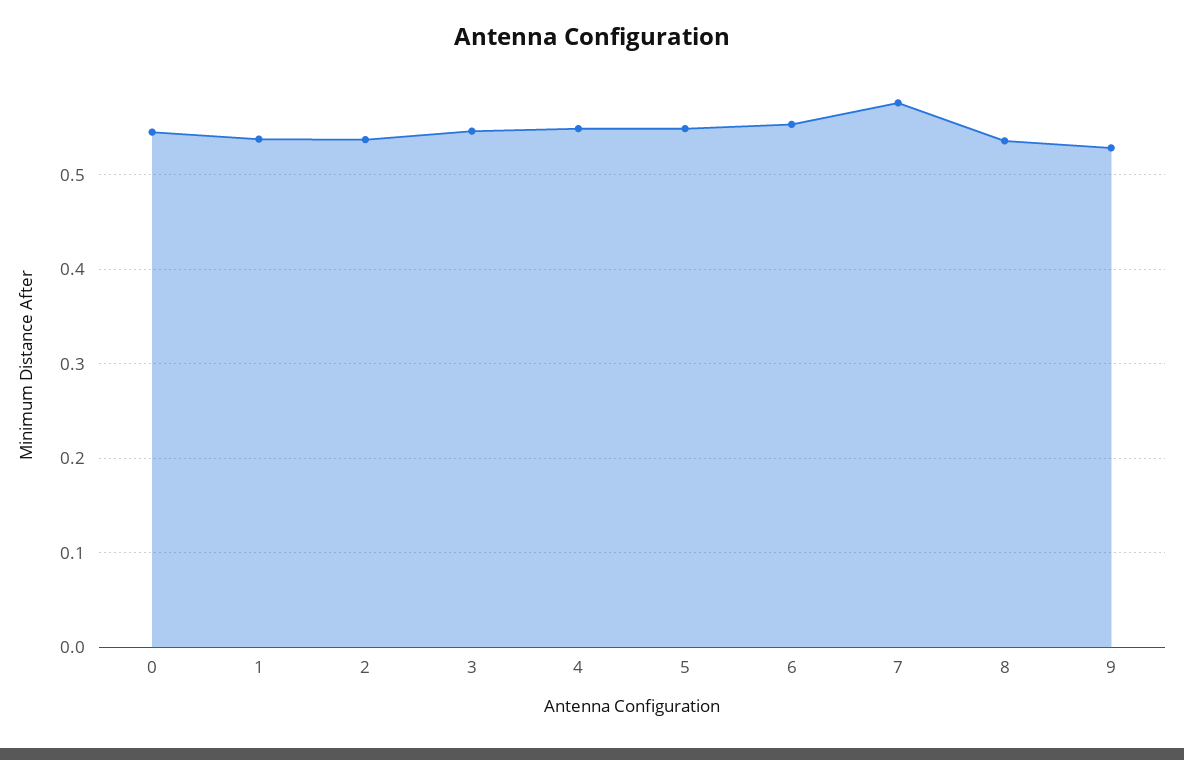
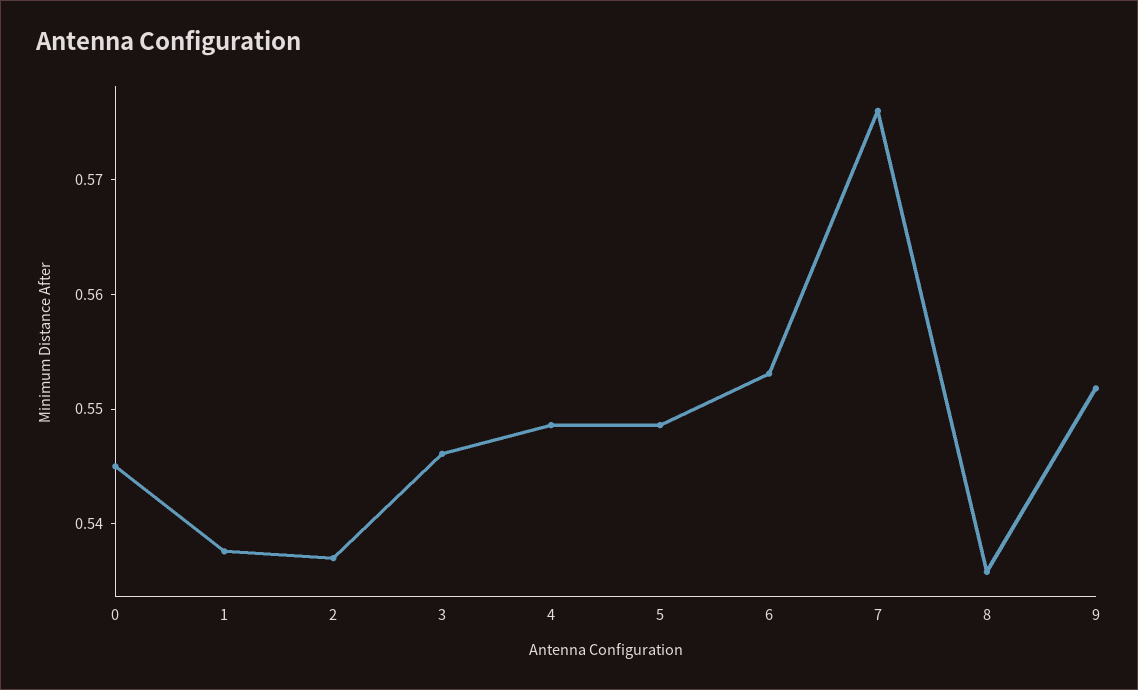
  {
    "0": 0.546,
    "1": 0.538,
    "2": 0.538,
    "3": 0.546,
    "4": 0.548,
    "5": 0.548,
    "6": 0.554,
    "7": 0.576,
    "8": 0.536,
-   "9": 0.53
+   "9": 0.552
  }

